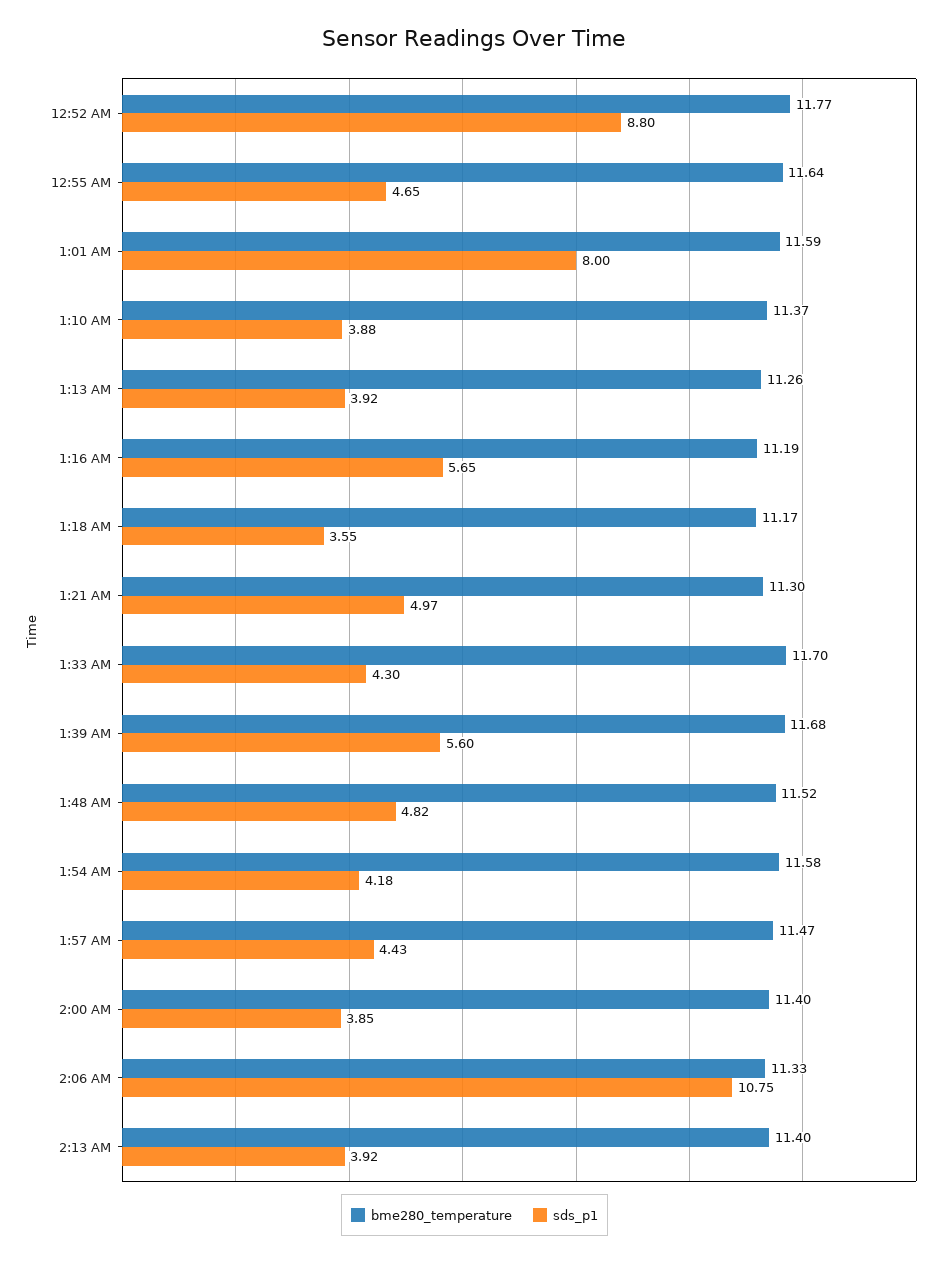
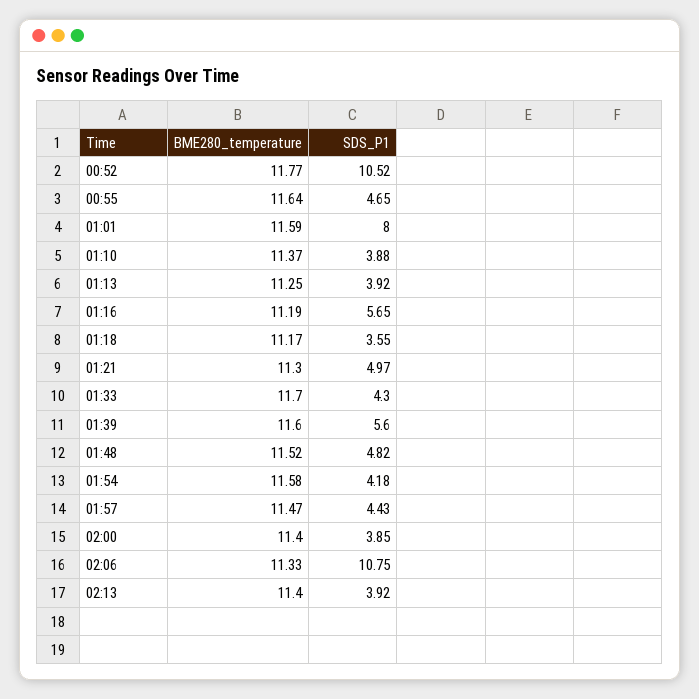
  {
    "bme280_temperature": {
      "12:52 AM": 11.77,
      "12:55 AM": 11.64,
      "1:01 AM": 11.59,
      "1:10 AM": 11.37,
-     "1:13 AM": 11.26,
+     "1:13 AM": 11.25,
      "1:16 AM": 11.19,
      "1:18 AM": 11.17,
      "1:21 AM": 11.3,
      "1:33 AM": 11.7,
-     "1:39 AM": 11.68,
+     "1:39 AM": 11.6,
      "1:48 AM": 11.52,
      "1:54 AM": 11.58,
      "1:57 AM": 11.47,
      "2:00 AM": 11.4,
      "2:06 AM": 11.33,
      "2:13 AM": 11.4
    },
    "sds_p1": {
-     "12:52 AM": 8.8,
+     "12:52 AM": 10.52,
      "12:55 AM": 4.65,
      "1:01 AM": 8,
      "1:10 AM": 3.88,
      "1:13 AM": 3.92,
      "1:16 AM": 5.65,
      "1:18 AM": 3.55,
      "1:21 AM": 4.97,
      "1:33 AM": 4.3,
      "1:39 AM": 5.6,
      "1:48 AM": 4.82,
      "1:54 AM": 4.18,
      "1:57 AM": 4.43,
      "2:00 AM": 3.85,
      "2:06 AM": 10.75,
      "2:13 AM": 3.92
    }
  }

